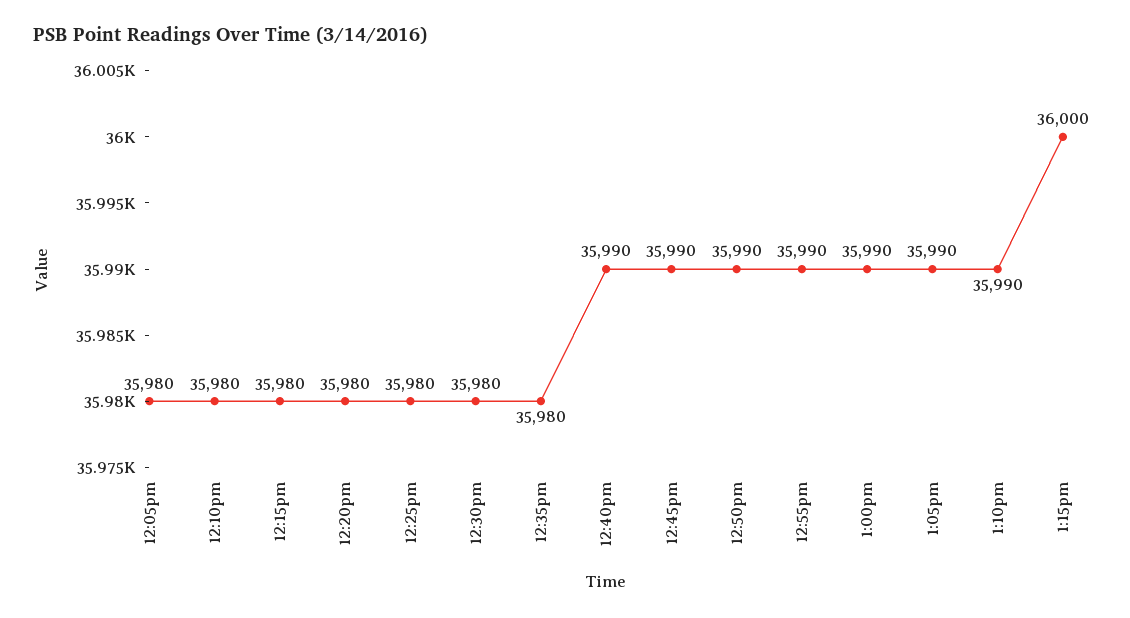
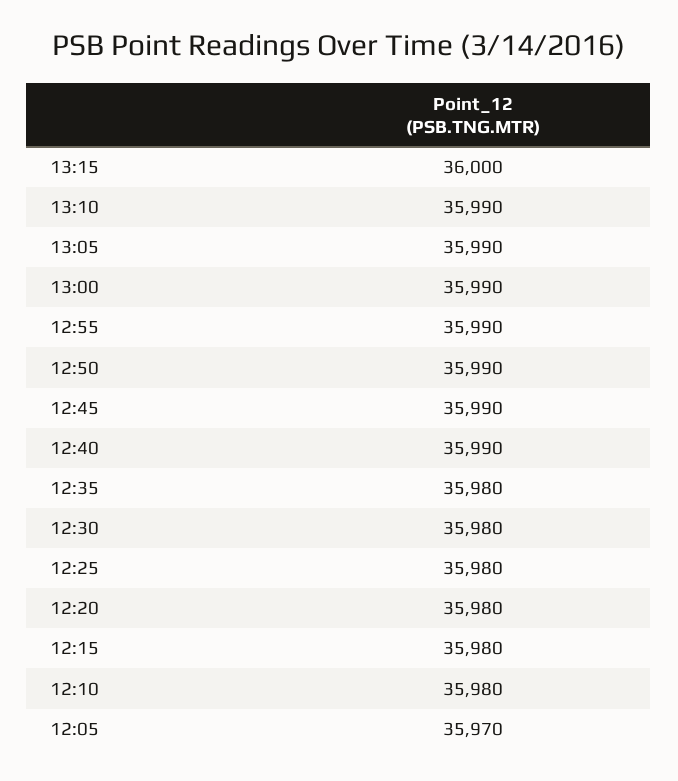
  {
-   "12:05pm": 35980,
+   "12:05pm": 35970,
    "12:10pm": 35980,
    "12:15pm": 35980,
    "12:20pm": 35980,
    "12:25pm": 35980,
    "12:30pm": 35980,
    "12:35pm": 35980,
    "12:40pm": 35990,
    "12:45pm": 35990,
    "12:50pm": 35990,
    "12:55pm": 35990,
    "1:00pm": 35990,
    "1:05pm": 35990,
    "1:10pm": 35990,
    "1:15pm": 36000
  }

